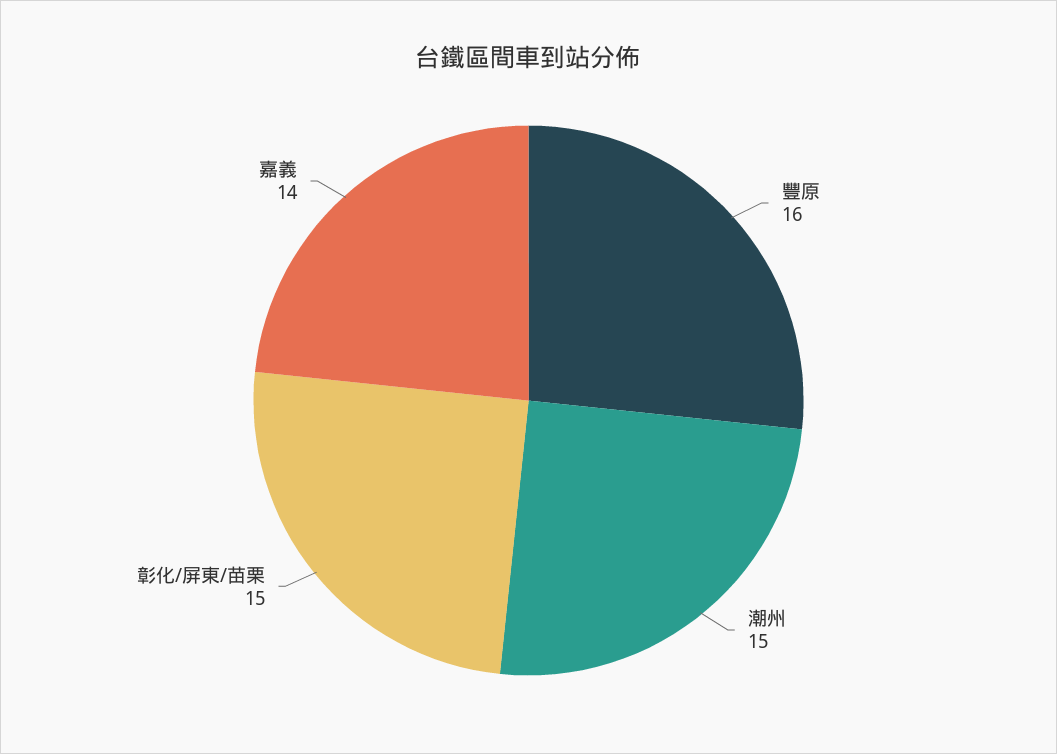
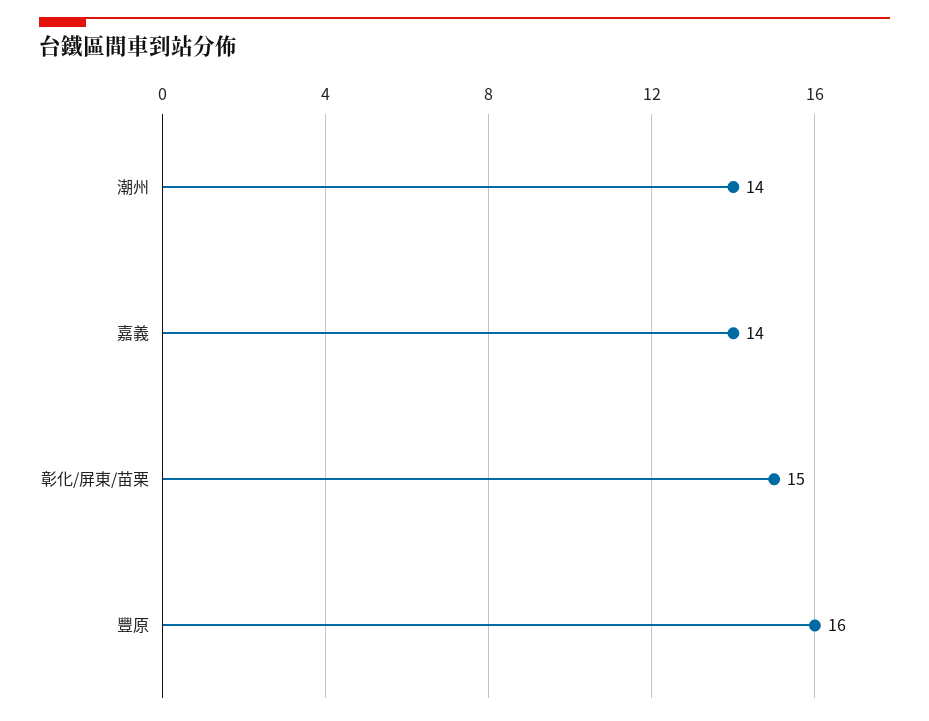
  {
    "豐原": 16,
-   "潮州": 15,
+   "潮州": 14,
    "彰化/屏東/苗栗": 15,
    "嘉義": 14
  }

